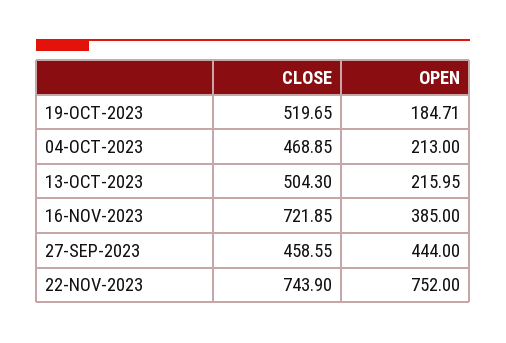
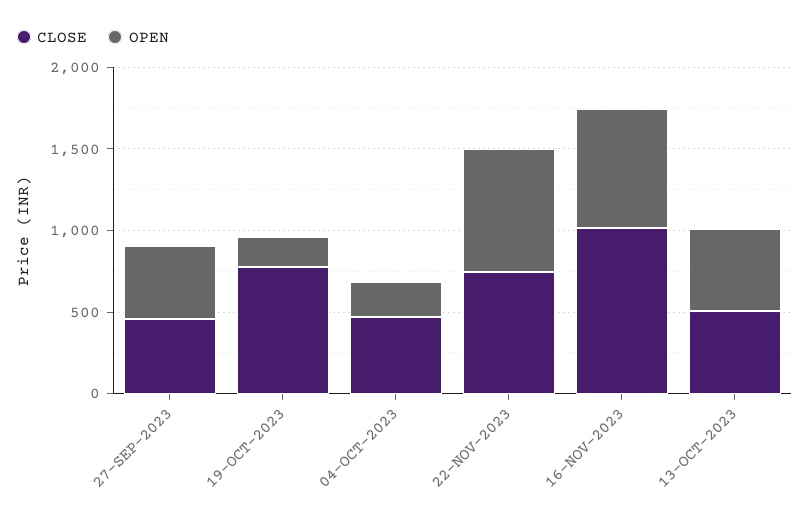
  {
    "CLOSE": {
-     "19-OCT-2023": 519.65,
+     "19-OCT-2023": 800,
      "04-OCT-2023": 468.85,
      "13-OCT-2023": 504.3,
-     "16-NOV-2023": 721.85,
+     "16-NOV-2023": 1000,
      "27-SEP-2023": 458.55,
      "22-NOV-2023": 743.9
    },
    "OPEN": {
      "19-OCT-2023": 184.71,
      "04-OCT-2023": 213,
-     "13-OCT-2023": 215.95,
+     "13-OCT-2023": 500,
-     "16-NOV-2023": 385,
+     "16-NOV-2023": 700,
      "27-SEP-2023": 444,
      "22-NOV-2023": 752
    }
  }

